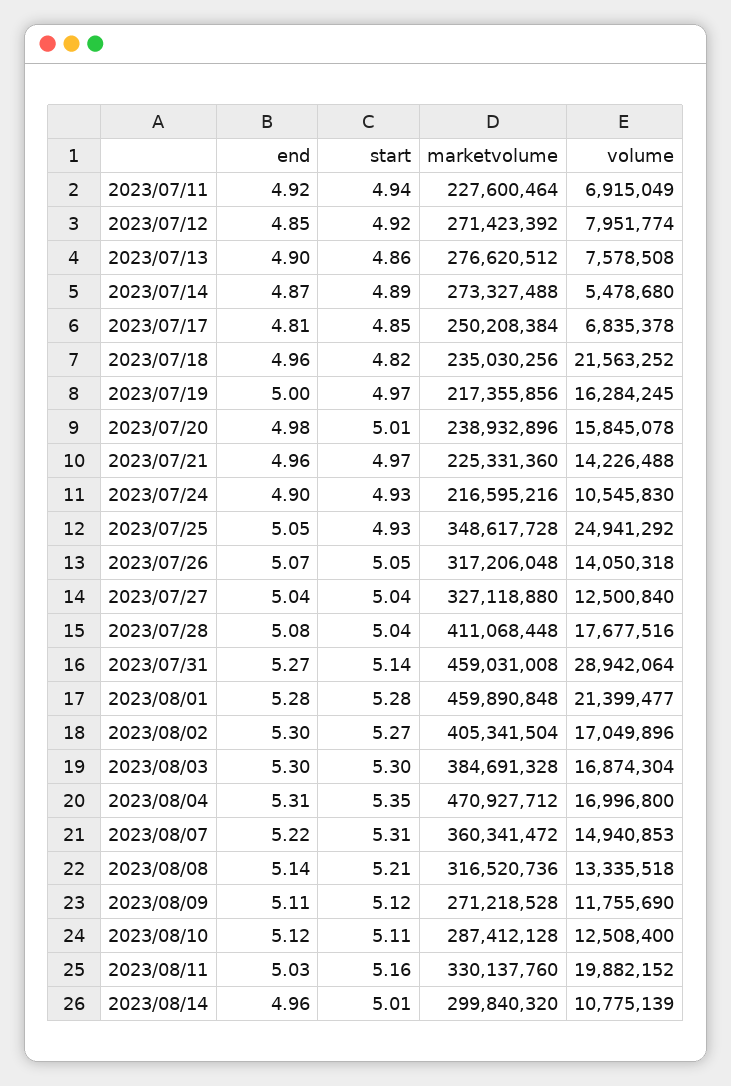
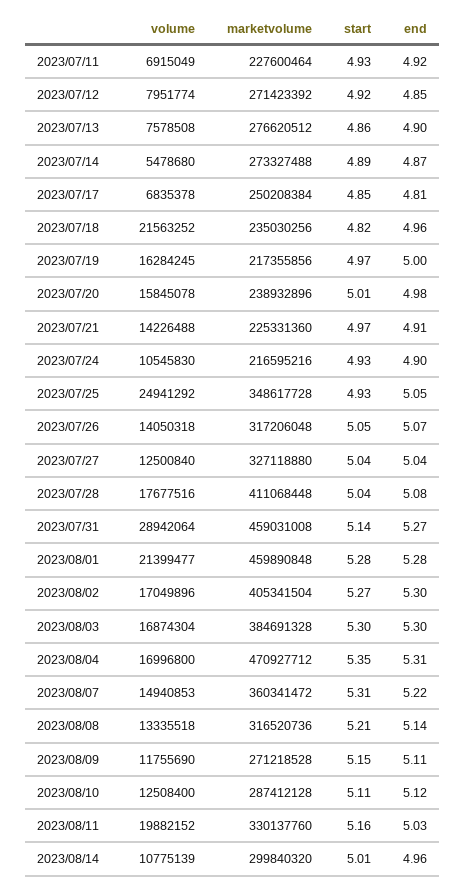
  {
    "end": {
      "2023/07/11": 4.92,
      "2023/07/12": 4.85,
      "2023/07/13": 4.9,
      "2023/07/14": 4.87,
      "2023/07/17": 4.81,
      "2023/07/18": 4.96,
      "2023/07/19": 5,
      "2023/07/20": 4.98,
-     "2023/07/21": 4.96,
+     "2023/07/21": 4.91,
      "2023/07/24": 4.9,
      "2023/07/25": 5.05,
      "2023/07/26": 5.07,
      "2023/07/27": 5.04,
      "2023/07/28": 5.08,
      "2023/07/31": 5.27,
      "2023/08/01": 5.28,
      "2023/08/02": 5.3,
      "2023/08/03": 5.3,
      "2023/08/04": 5.31,
      "2023/08/07": 5.22,
      "2023/08/08": 5.14,
      "2023/08/09": 5.11,
      "2023/08/10": 5.12,
      "2023/08/11": 5.03,
      "2023/08/14": 4.96
    },
    "start": {
-     "2023/07/11": 4.94,
+     "2023/07/11": 4.93,
      "2023/07/12": 4.92,
      "2023/07/13": 4.86,
      "2023/07/14": 4.89,
      "2023/07/17": 4.85,
      "2023/07/18": 4.82,
      "2023/07/19": 4.97,
      "2023/07/20": 5.01,
      "2023/07/21": 4.97,
      "2023/07/24": 4.93,
      "2023/07/25": 4.93,
      "2023/07/26": 5.05,
      "2023/07/27": 5.04,
      "2023/07/28": 5.04,
      "2023/07/31": 5.14,
      "2023/08/01": 5.28,
      "2023/08/02": 5.27,
      "2023/08/03": 5.3,
      "2023/08/04": 5.35,
      "2023/08/07": 5.31,
      "2023/08/08": 5.21,
-     "2023/08/09": 5.12,
+     "2023/08/09": 5.15,
      "2023/08/10": 5.11,
      "2023/08/11": 5.16,
      "2023/08/14": 5.01
    },
    "marketvolume": {
      "2023/07/11": 227600464,
      "2023/07/12": 271423392,
      "2023/07/13": 276620512,
      "2023/07/14": 273327488,
      "2023/07/17": 250208384,
      "2023/07/18": 235030256,
      "2023/07/19": 217355856,
      "2023/07/20": 238932896,
      "2023/07/21": 225331360,
      "2023/07/24": 216595216,
      "2023/07/25": 348617728,
      "2023/07/26": 317206048,
      "2023/07/27": 327118880,
      "2023/07/28": 411068448,
      "2023/07/31": 459031008,
      "2023/08/01": 459890848,
      "2023/08/02": 405341504,
      "2023/08/03": 384691328,
      "2023/08/04": 470927712,
      "2023/08/07": 360341472,
      "2023/08/08": 316520736,
      "2023/08/09": 271218528,
      "2023/08/10": 287412128,
      "2023/08/11": 330137760,
      "2023/08/14": 299840320
    },
    "volume": {
      "2023/07/11": 6915049,
      "2023/07/12": 7951774,
      "2023/07/13": 7578508,
      "2023/07/14": 5478680,
      "2023/07/17": 6835378,
      "2023/07/18": 21563252,
      "2023/07/19": 16284245,
      "2023/07/20": 15845078,
      "2023/07/21": 14226488,
      "2023/07/24": 10545830,
      "2023/07/25": 24941292,
      "2023/07/26": 14050318,
      "2023/07/27": 12500840,
      "2023/07/28": 17677516,
      "2023/07/31": 28942064,
      "2023/08/01": 21399477,
      "2023/08/02": 17049896,
      "2023/08/03": 16874304,
      "2023/08/04": 16996800,
      "2023/08/07": 14940853,
      "2023/08/08": 13335518,
      "2023/08/09": 11755690,
      "2023/08/10": 12508400,
      "2023/08/11": 19882152,
      "2023/08/14": 10775139
    }
  }

